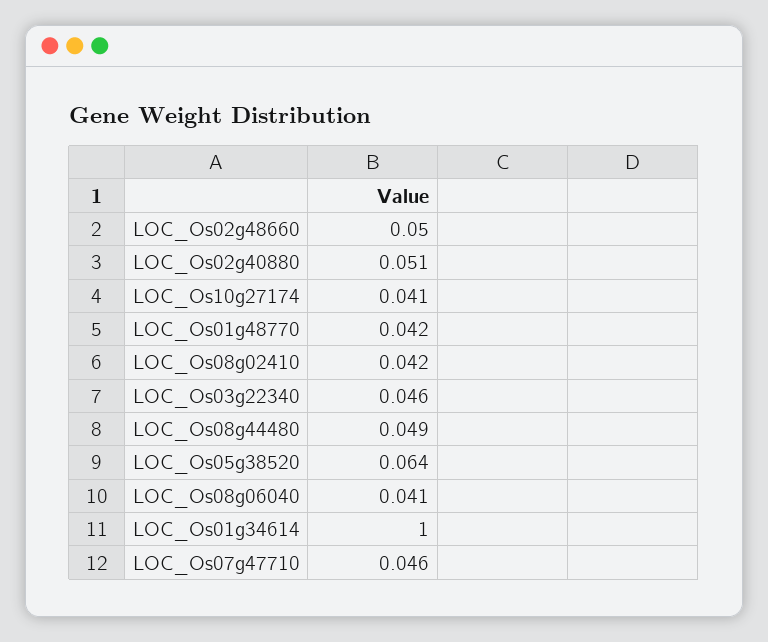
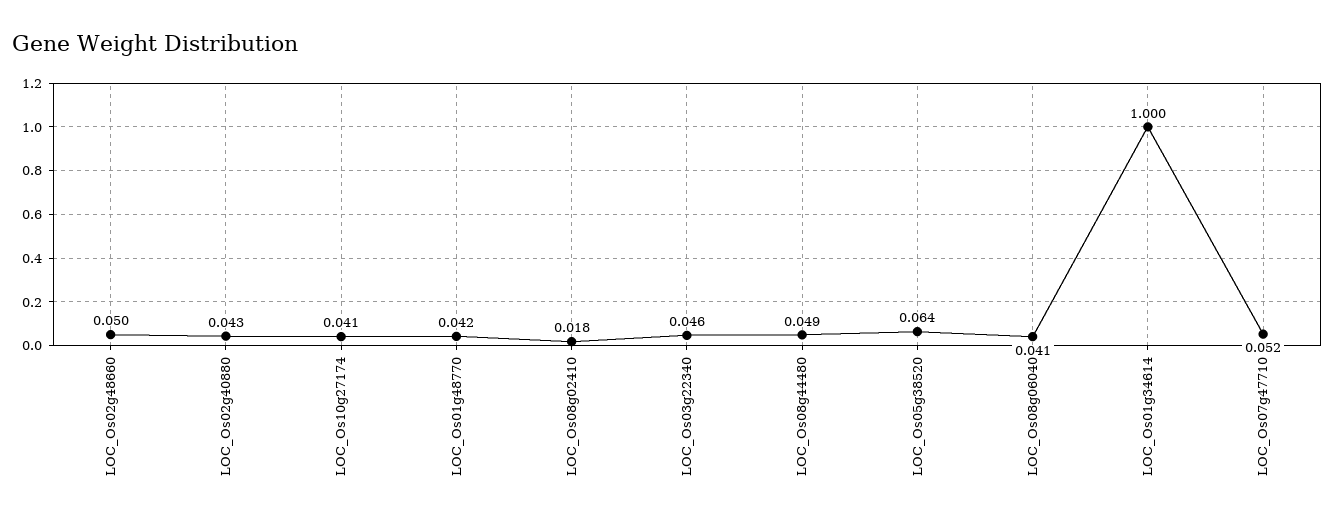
  {
    "LOC_Os02g48660": 0.05,
-   "LOC_Os02g40880": 0.051,
+   "LOC_Os02g40880": 0.043,
    "LOC_Os10g27174": 0.041,
    "LOC_Os01g48770": 0.042,
-   "LOC_Os08g02410": 0.042,
+   "LOC_Os08g02410": 0.018,
    "LOC_Os03g22340": 0.046,
    "LOC_Os08g44480": 0.049,
    "LOC_Os05g38520": 0.064,
    "LOC_Os08g06040": 0.041,
    "LOC_Os01g34614": 1,
-   "LOC_Os07g47710": 0.046
+   "LOC_Os07g47710": 0.052
  }

